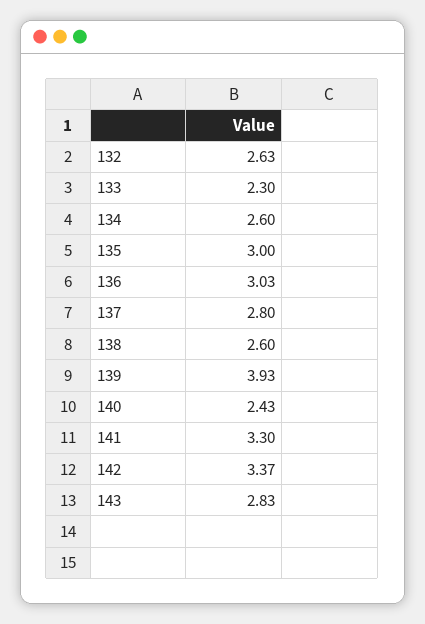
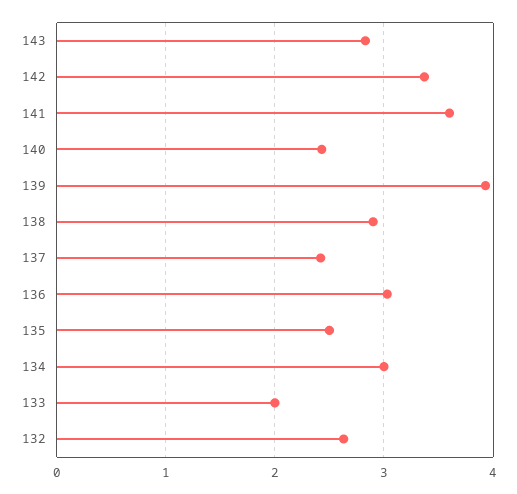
  {
    "132": 2.63,
-   "133": 2.3,
+   "133": 2,
-   "134": 2.6,
+   "134": 3,
-   "135": 3,
+   "135": 2.5,
    "136": 3.03,
-   "137": 2.8,
+   "137": 2.4,
-   "138": 2.6,
+   "138": 2.9,
    "139": 3.93,
    "140": 2.43,
-   "141": 3.3,
+   "141": 3.6,
    "142": 3.37,
    "143": 2.83
  }

